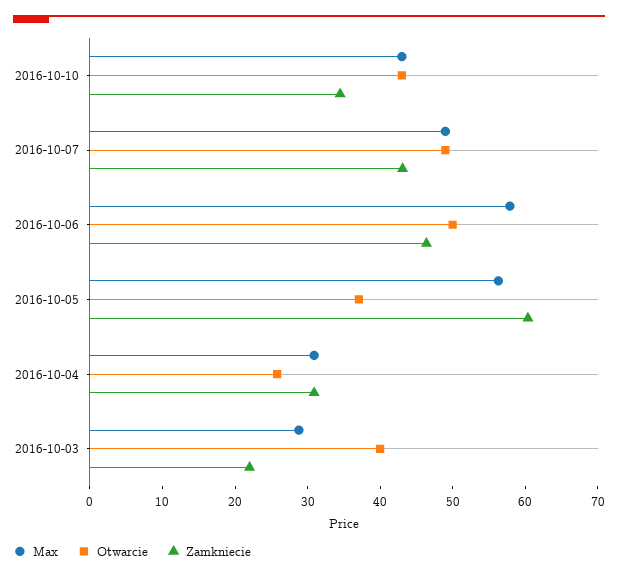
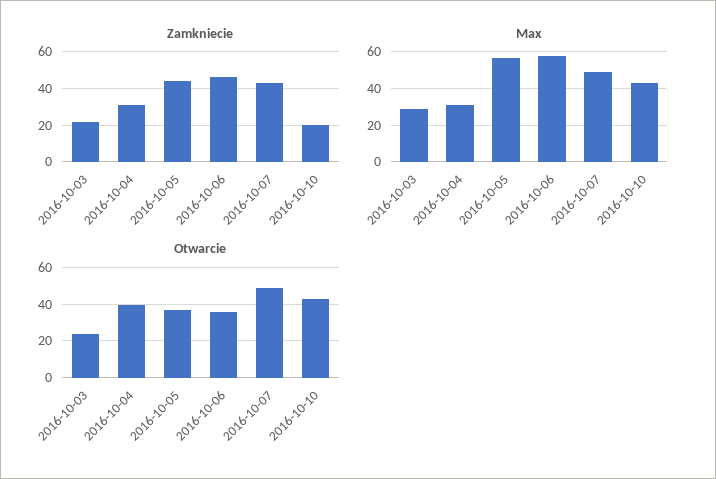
  {
    "Max": {
      "2016-10-10": 44,
      "2016-10-07": 50,
      "2016-10-06": 58,
      "2016-10-05": 56,
      "2016-10-04": 30,
      "2016-10-03": 28
    },
    "Otwarcie": {
      "2016-10-10": 44,
      "2016-10-07": 50,
-     "2016-10-06": 50,
+     "2016-10-06": 35,
      "2016-10-05": 38,
-     "2016-10-04": 26,
+     "2016-10-04": 40,
-     "2016-10-03": 40
+     "2016-10-03": 25
    },
    "Zamkniecie": {
-     "2016-10-10": 34,
+     "2016-10-10": 20,
      "2016-10-07": 44,
      "2016-10-06": 46,
-     "2016-10-05": 60,
+     "2016-10-05": 45,
      "2016-10-04": 30,
      "2016-10-03": 22
    }
  }

